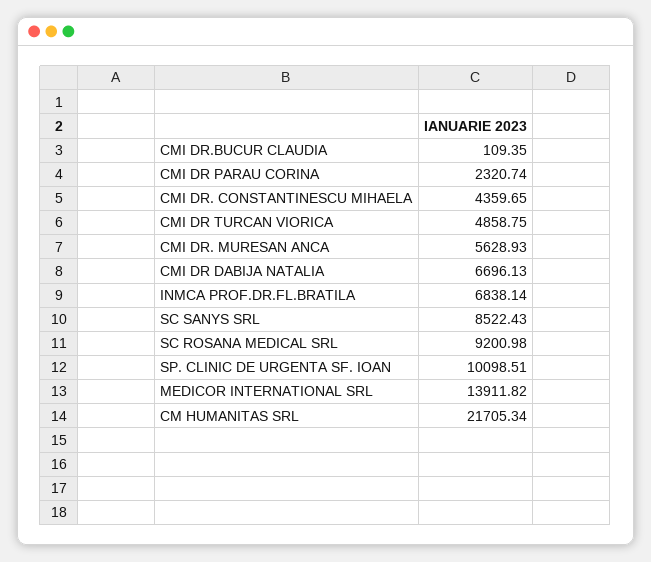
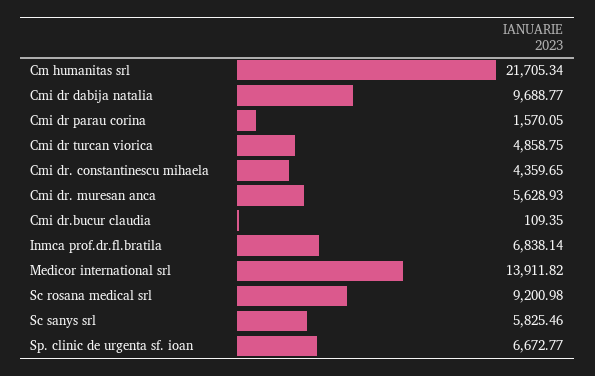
  {
    "CMI DR.BUCUR CLAUDIA": 109.35,
-   "CMI DR PARAU CORINA": 2320.74,
+   "CMI DR PARAU CORINA": 1570.05,
    "CMI DR. CONSTANTINESCU MIHAELA": 4359.65,
    "CMI DR TURCAN VIORICA": 4858.75,
    "CMI DR. MURESAN ANCA": 5628.93,
-   "CMI DR DABIJA NATALIA": 6696.13,
+   "CMI DR DABIJA NATALIA": 9688.77,
    "INMCA PROF.DR.FL.BRATILA": 6838.14,
-   "SC SANYS SRL": 8522.43,
+   "SC SANYS SRL": 5825.46,
    "SC ROSANA MEDICAL SRL": 9200.98,
-   "SP. CLINIC DE URGENTA SF. IOAN": 10098.51,
+   "SP. CLINIC DE URGENTA SF. IOAN": 6672.77,
    "MEDICOR INTERNATIONAL SRL": 13911.82,
    "CM HUMANITAS SRL": 21705.34
  }

